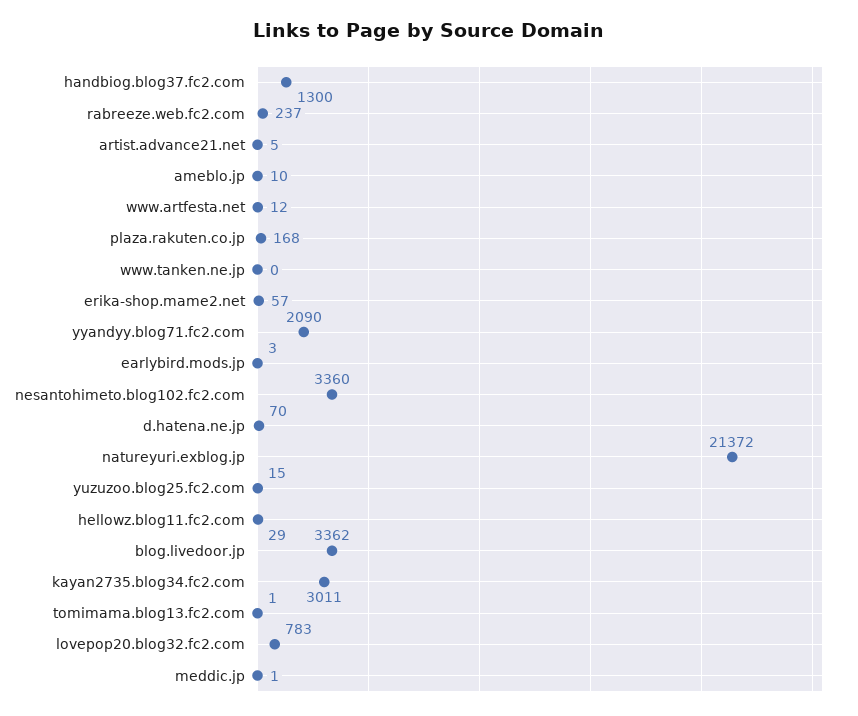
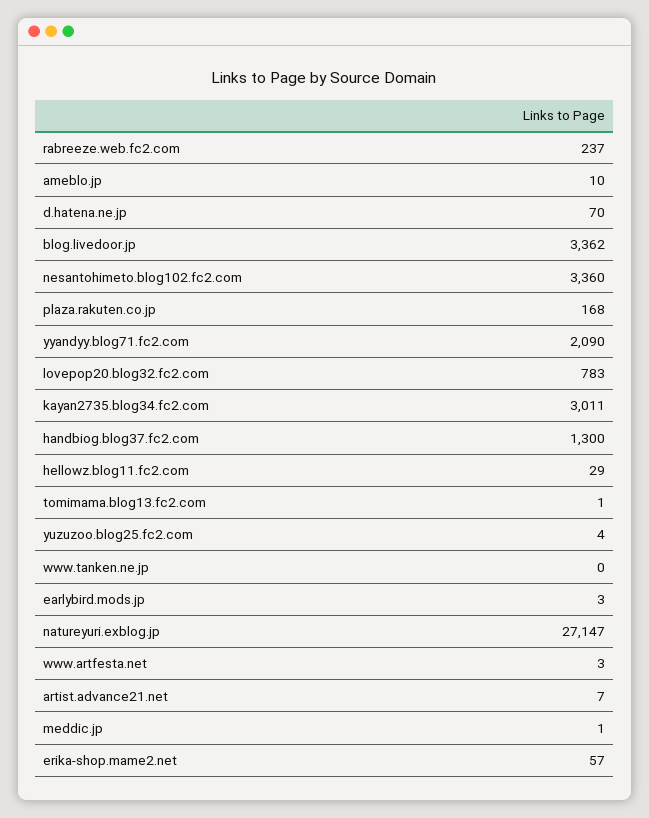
  {
    "handbiog.blog37.fc2.com": 1300,
    "rabreeze.web.fc2.com": 237,
-   "artist.advance21.net": 5,
+   "artist.advance21.net": 7,
    "ameblo.jp": 10,
-   "www.artfesta.net": 12,
+   "www.artfesta.net": 3,
    "plaza.rakuten.co.jp": 168,
    "www.tanken.ne.jp": 0,
    "erika-shop.mame2.net": 57,
    "yyandyy.blog71.fc2.com": 2090,
    "earlybird.mods.jp": 3,
    "nesantohimeto.blog102.fc2.com": 3360,
    "d.hatena.ne.jp": 70,
-   "natureyuri.exblog.jp": 21372,
+   "natureyuri.exblog.jp": 27147,
-   "yuzuzoo.blog25.fc2.com": 15,
+   "yuzuzoo.blog25.fc2.com": 4,
    "hellowz.blog11.fc2.com": 29,
    "blog.livedoor.jp": 3362,
    "kayan2735.blog34.fc2.com": 3011,
    "tomimama.blog13.fc2.com": 1,
    "lovepop20.blog32.fc2.com": 783,
    "meddic.jp": 1
  }

